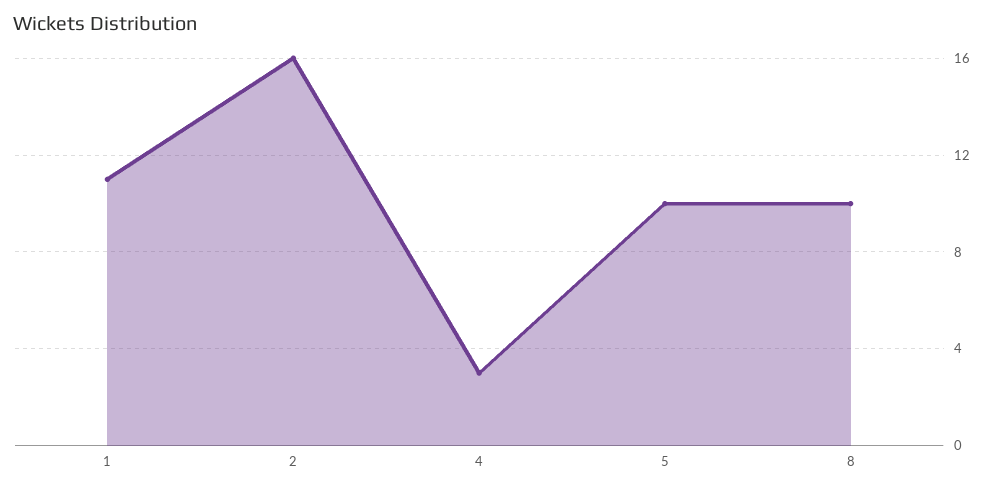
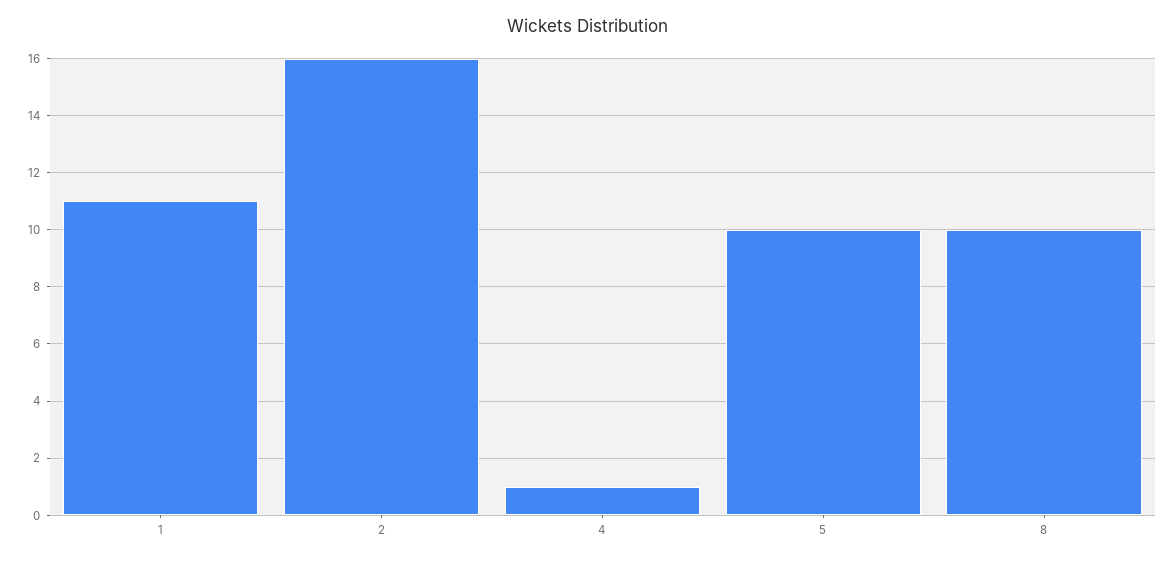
  {
    "1": 11,
    "2": 16,
-   "4": 3,
+   "4": 1,
    "5": 10,
    "8": 10
  }

